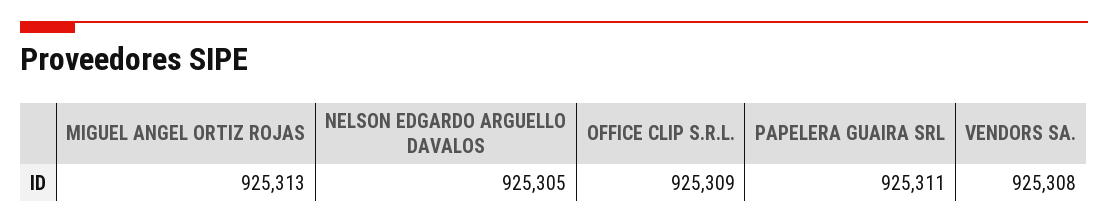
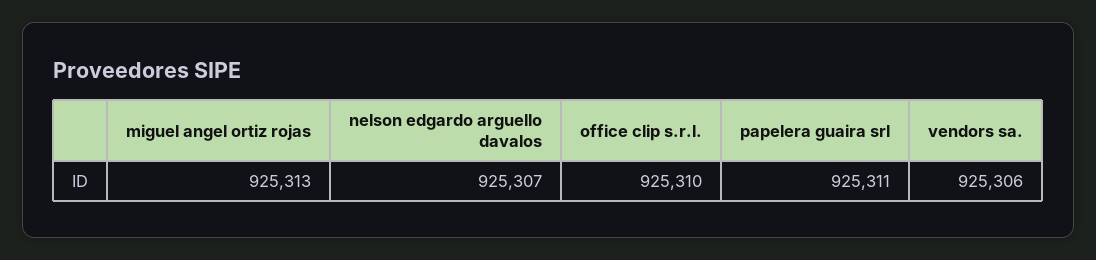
  {
    "MIGUEL ANGEL ORTIZ ROJAS": 925313,
-   "NELSON EDGARDO ARGUELLO DAVALOS": 925305,
+   "NELSON EDGARDO ARGUELLO DAVALOS": 925307,
-   "OFFICE CLIP S.R.L.": 925309,
+   "OFFICE CLIP S.R.L.": 925310,
    "PAPELERA GUAIRA SRL": 925311,
-   "VENDORS SA.": 925308
+   "VENDORS SA.": 925306
  }

